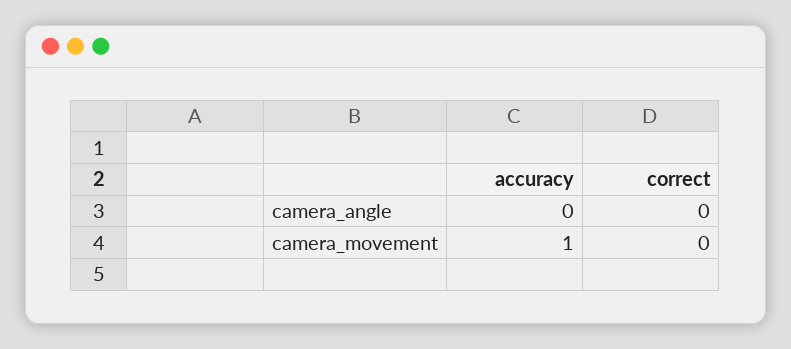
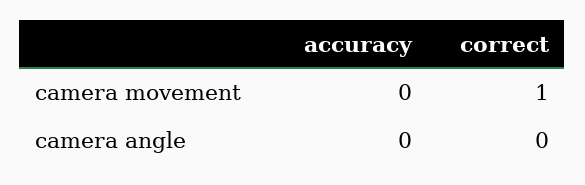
  {
    "accuracy": {
      "camera_angle": 0,
-     "camera_movement": 1
+     "camera_movement": 0
    },
    "correct": {
      "camera_angle": 0,
-     "camera_movement": 0
+     "camera_movement": 1
    }
  }

